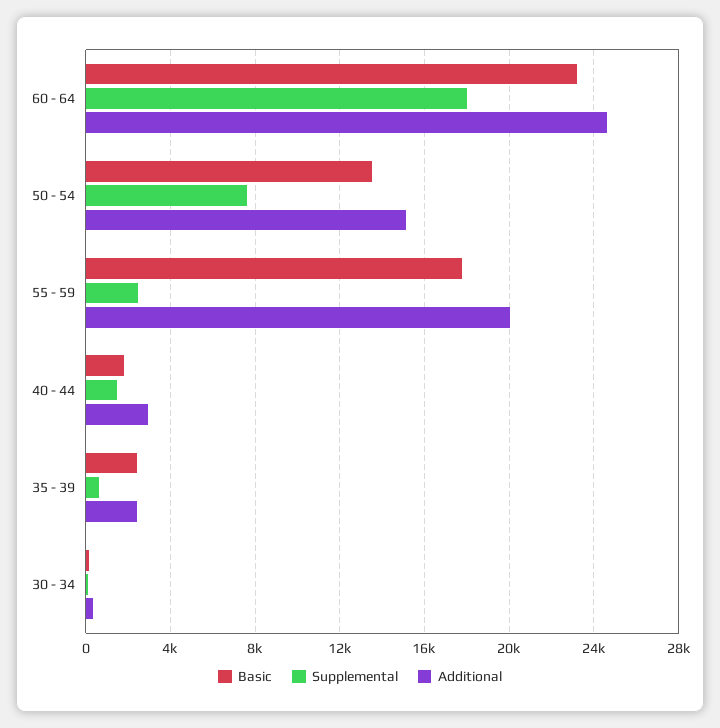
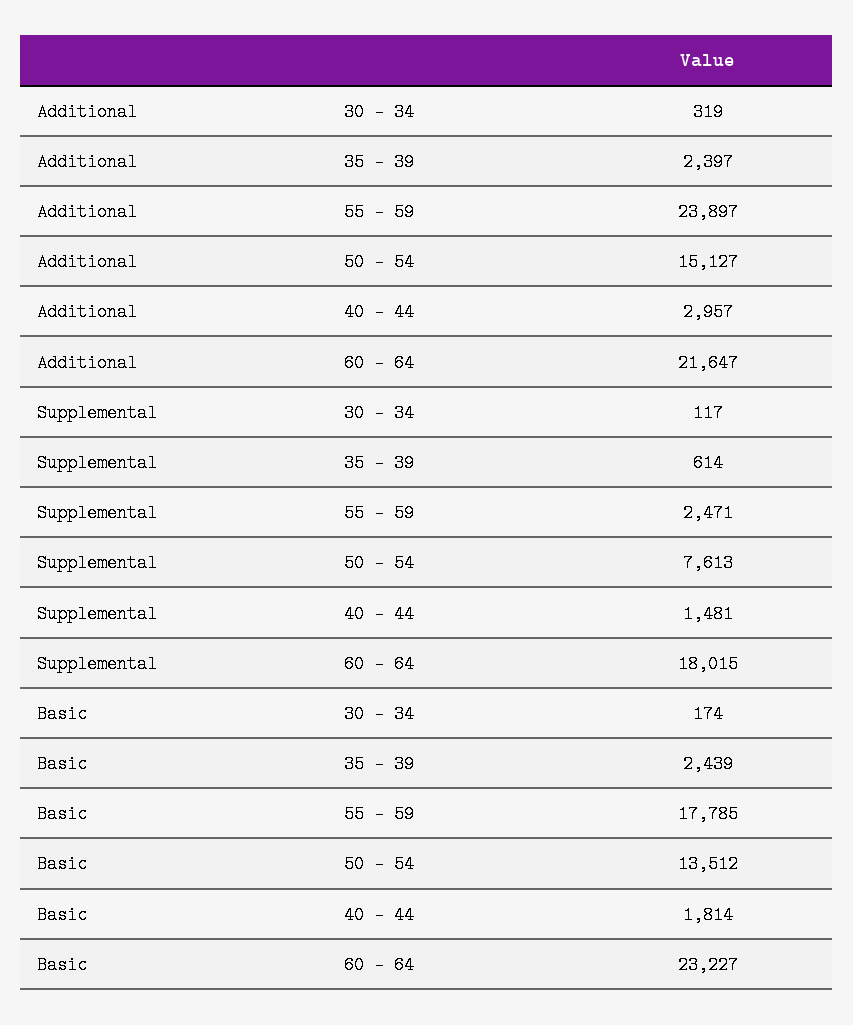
  {
    "Basic": {
      "60 - 64": 23227,
      "50 - 54": 13512,
      "55 - 59": 17785,
      "40 - 44": 1814,
      "35 - 39": 2439,
      "30 - 34": 174
    },
    "Supplemental": {
      "60 - 64": 18015,
      "50 - 54": 7613,
      "55 - 59": 2471,
      "40 - 44": 1481,
      "35 - 39": 614,
      "30 - 34": 117
    },
    "Additional": {
-     "60 - 64": 24500,
+     "60 - 64": 21647,
      "50 - 54": 15127,
-     "55 - 59": 20000,
+     "55 - 59": 23897,
      "40 - 44": 2957,
      "35 - 39": 2397,
      "30 - 34": 319
    }
  }

